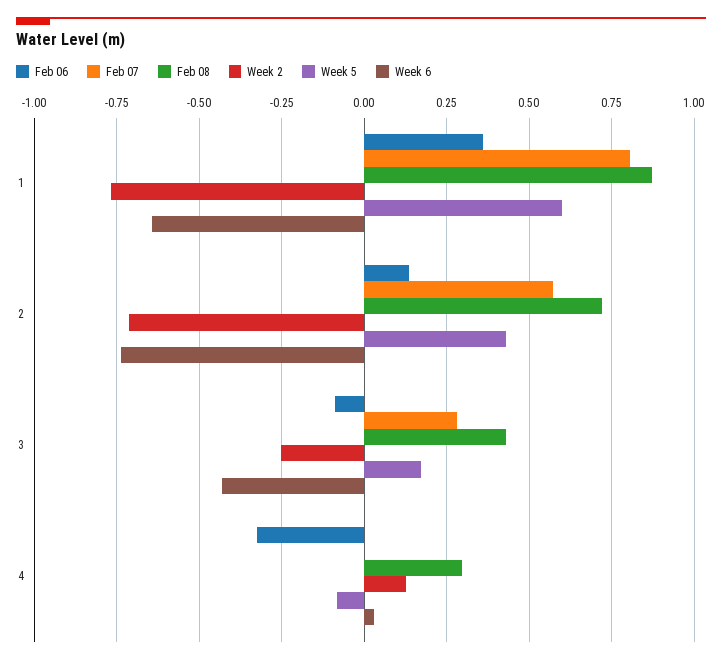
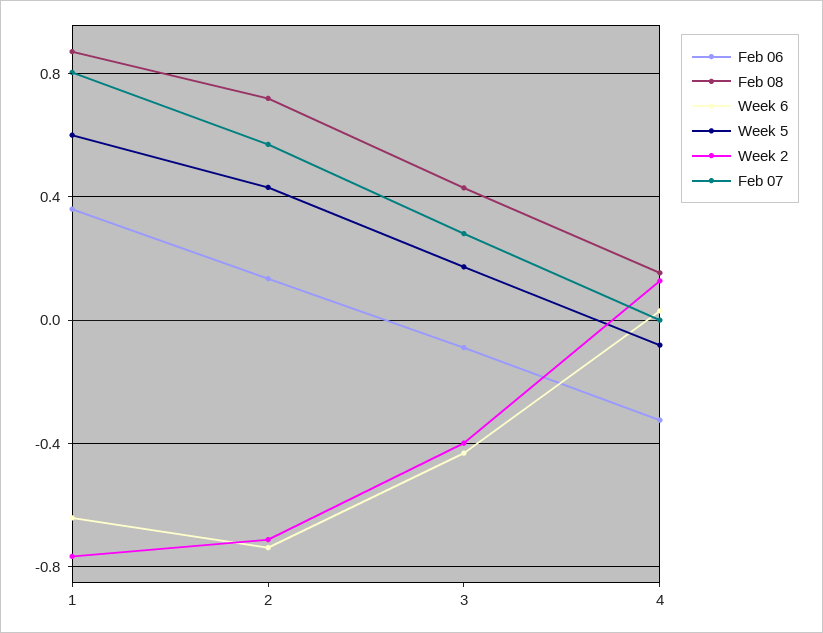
  {
    "Feb 06": {
      "1": 0.35,
      "2": 0.125,
      "3": -0.1,
      "4": -0.325
    },
    "Feb 07": {
      "1": 0.8,
      "2": 0.575,
      "3": 0.275,
      "4": 0
    },
    "Feb 08": {
      "1": 0.875,
      "2": 0.725,
      "3": 0.425,
-     "4": 0.3
+     "4": 0.15
    },
    "Week 2": {
      "1": -0.775,
      "2": -0.7,
-     "3": -0.25,
+     "3": -0.4,
      "4": 0.125
    },
    "Week 5": {
      "1": 0.6,
      "2": 0.425,
      "3": 0.175,
      "4": -0.075
    },
    "Week 6": {
      "1": -0.65,
      "2": -0.75,
      "3": -0.425,
      "4": 0.025
    }
  }

